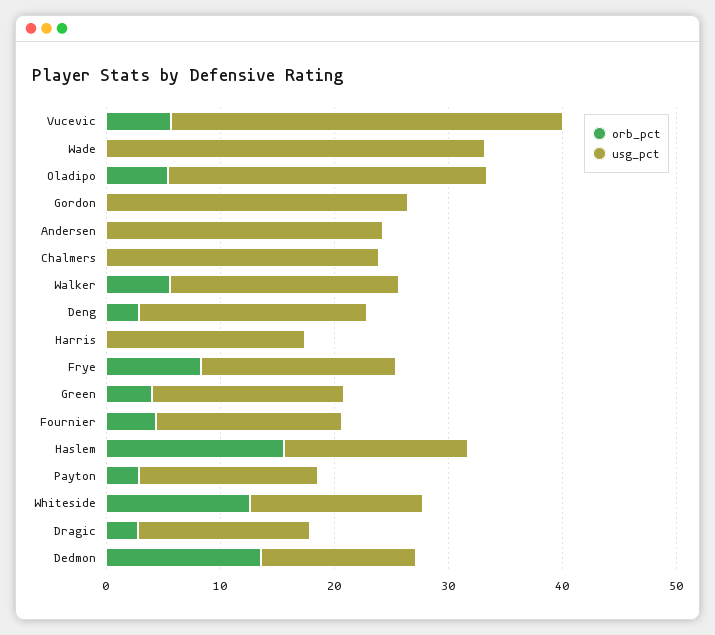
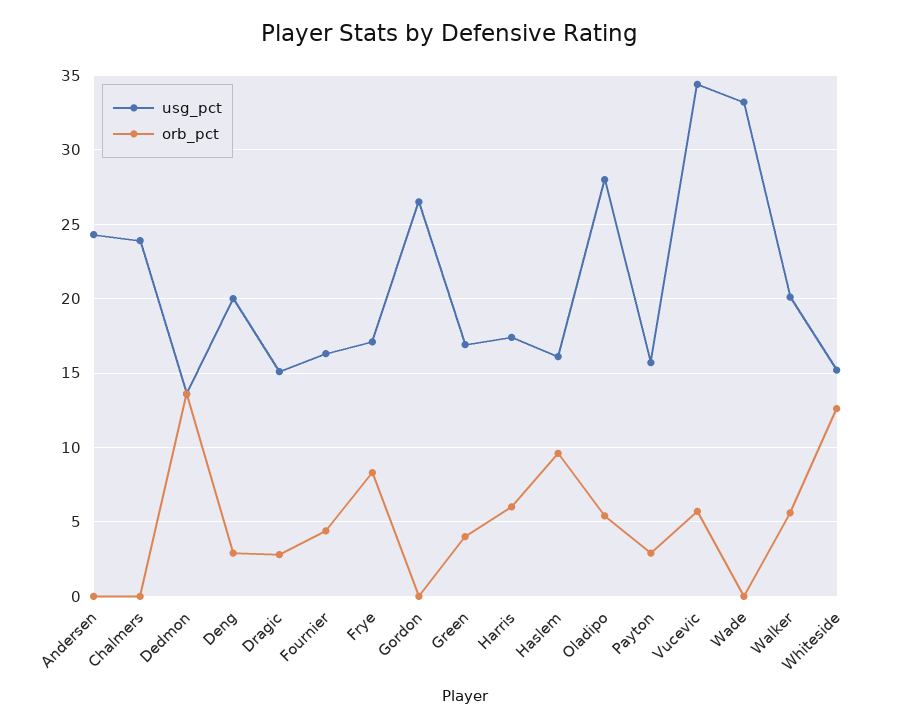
  {
    "orb_pct": {
      "Vucevic": 5.5,
      "Wade": 0,
      "Oladipo": 5.5,
      "Gordon": 0,
      "Andersen": 0,
      "Chalmers": 0,
      "Walker": 5.5,
      "Deng": 3,
-     "Harris": 0,
+     "Harris": 6,
      "Frye": 8.5,
      "Green": 4,
      "Fournier": 4.5,
-     "Haslem": 16,
+     "Haslem": 9.5,
      "Payton": 3,
      "Whiteside": 12.5,
      "Dragic": 3,
      "Dedmon": 13.5
    },
    "usg_pct": {
      "Vucevic": 34.5,
      "Wade": 33,
      "Oladipo": 28,
      "Gordon": 26.5,
      "Andersen": 24.5,
      "Chalmers": 24,
      "Walker": 20,
      "Deng": 20,
      "Harris": 17.5,
      "Frye": 17,
      "Green": 17,
      "Fournier": 16.5,
      "Haslem": 16,
      "Payton": 15.5,
      "Whiteside": 15,
      "Dragic": 15,
      "Dedmon": 13.5
    }
  }

